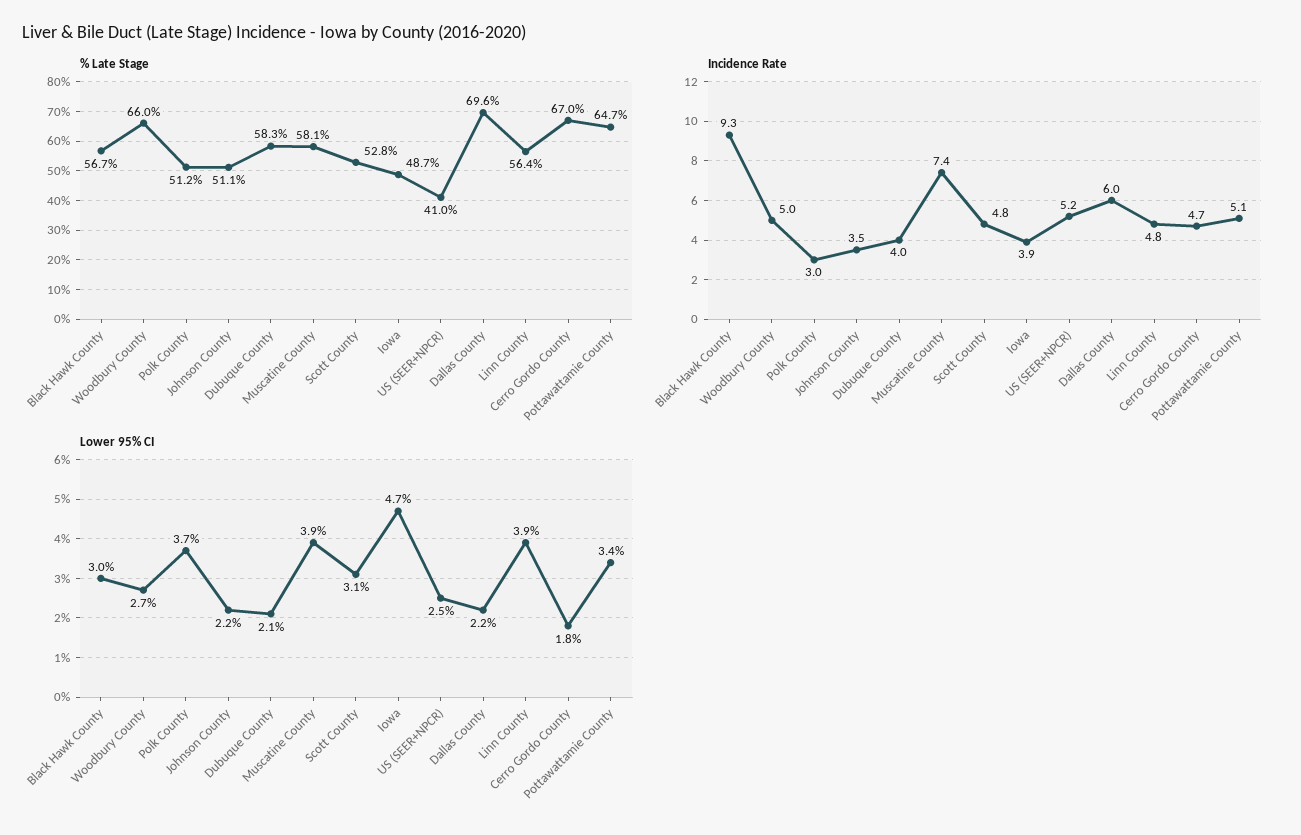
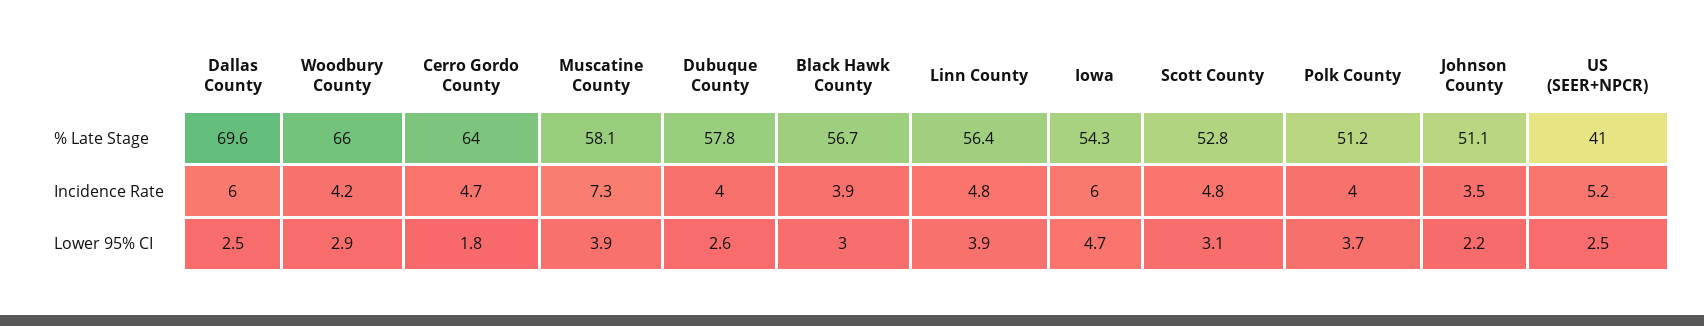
  {
    "% Late Stage": {
      "Black Hawk County": 56.7,
      "Woodbury County": 66,
      "Polk County": 51.2,
      "Johnson County": 51.1,
-     "Dubuque County": 58.3,
+     "Dubuque County": 57.8,
      "Muscatine County": 58.1,
      "Scott County": 52.8,
-     "Iowa": 48.7,
+     "Iowa": 54.3,
      "US (SEER+NPCR)": 41,
      "Dallas County": 69.6,
      "Linn County": 56.4,
-     "Cerro Gordo County": 67,
+     "Cerro Gordo County": 64
-     "Pottawattamie County": 64.7
    },
    "Incidence Rate": {
-     "Black Hawk County": 9.3,
+     "Black Hawk County": 3.9,
-     "Woodbury County": 5,
+     "Woodbury County": 4.2,
-     "Polk County": 3,
+     "Polk County": 4,
      "Johnson County": 3.5,
      "Dubuque County": 4,
-     "Muscatine County": 7.4,
+     "Muscatine County": 7.3,
      "Scott County": 4.8,
-     "Iowa": 3.9,
+     "Iowa": 6,
      "US (SEER+NPCR)": 5.2,
      "Dallas County": 6,
      "Linn County": 4.8,
-     "Cerro Gordo County": 4.7,
+     "Cerro Gordo County": 4.7
-     "Pottawattamie County": 5.1
    },
    "Lower 95% CI": {
      "Black Hawk County": 3,
-     "Woodbury County": 2.7,
+     "Woodbury County": 2.9,
      "Polk County": 3.7,
      "Johnson County": 2.2,
-     "Dubuque County": 2.1,
+     "Dubuque County": 2.6,
      "Muscatine County": 3.9,
      "Scott County": 3.1,
      "Iowa": 4.7,
      "US (SEER+NPCR)": 2.5,
-     "Dallas County": 2.2,
+     "Dallas County": 2.5,
      "Linn County": 3.9,
-     "Cerro Gordo County": 1.8,
+     "Cerro Gordo County": 1.8
-     "Pottawattamie County": 3.4
    }
  }

